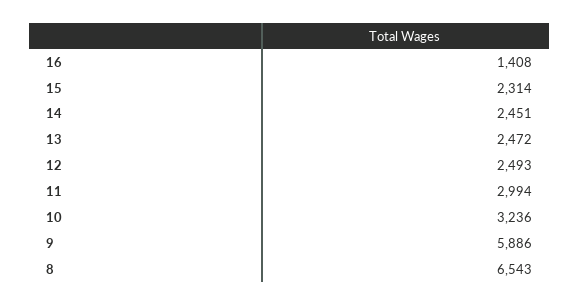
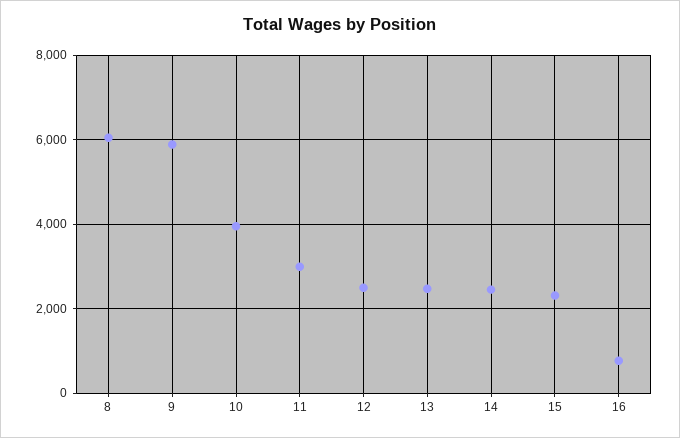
  {
-   "16": 1408,
+   "16": 800,
    "15": 2314,
    "14": 2451,
    "13": 2472,
    "12": 2493,
    "11": 2994,
-   "10": 3236,
+   "10": 4000,
    "9": 5886,
-   "8": 6543
+   "8": 6000
  }

